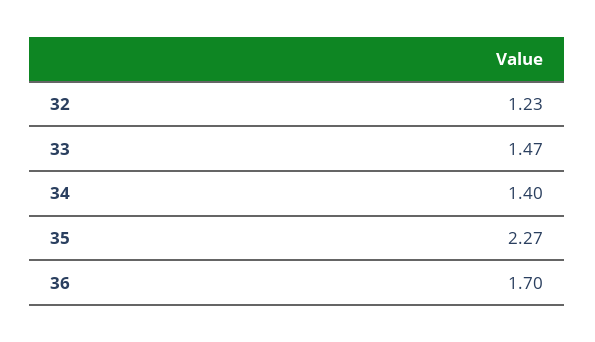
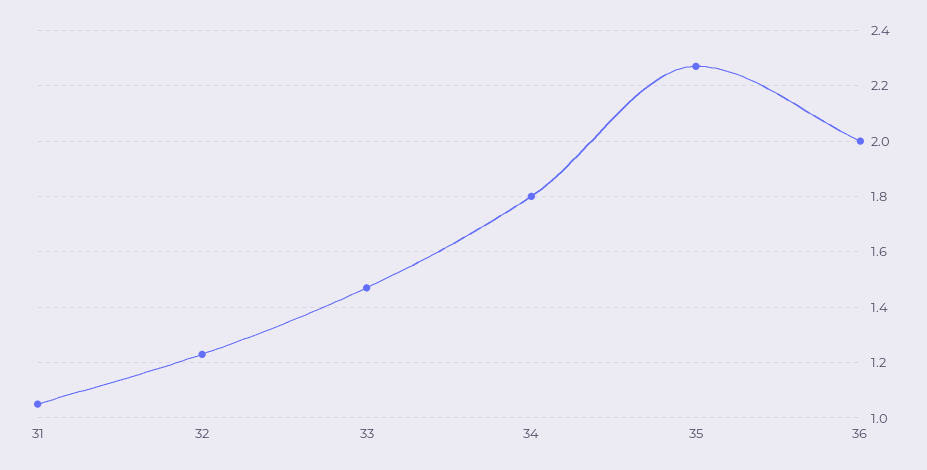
  {
    "32": 1.23,
    "33": 1.47,
-   "34": 1.4,
+   "34": 1.8,
    "35": 2.27,
-   "36": 1.7
+   "36": 2,
+   "31": 1.05
  }

